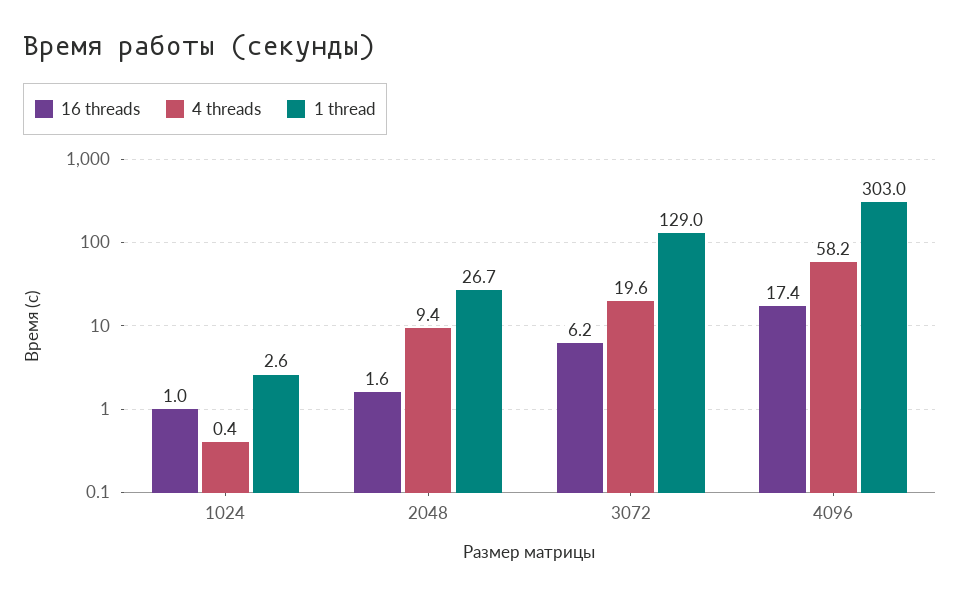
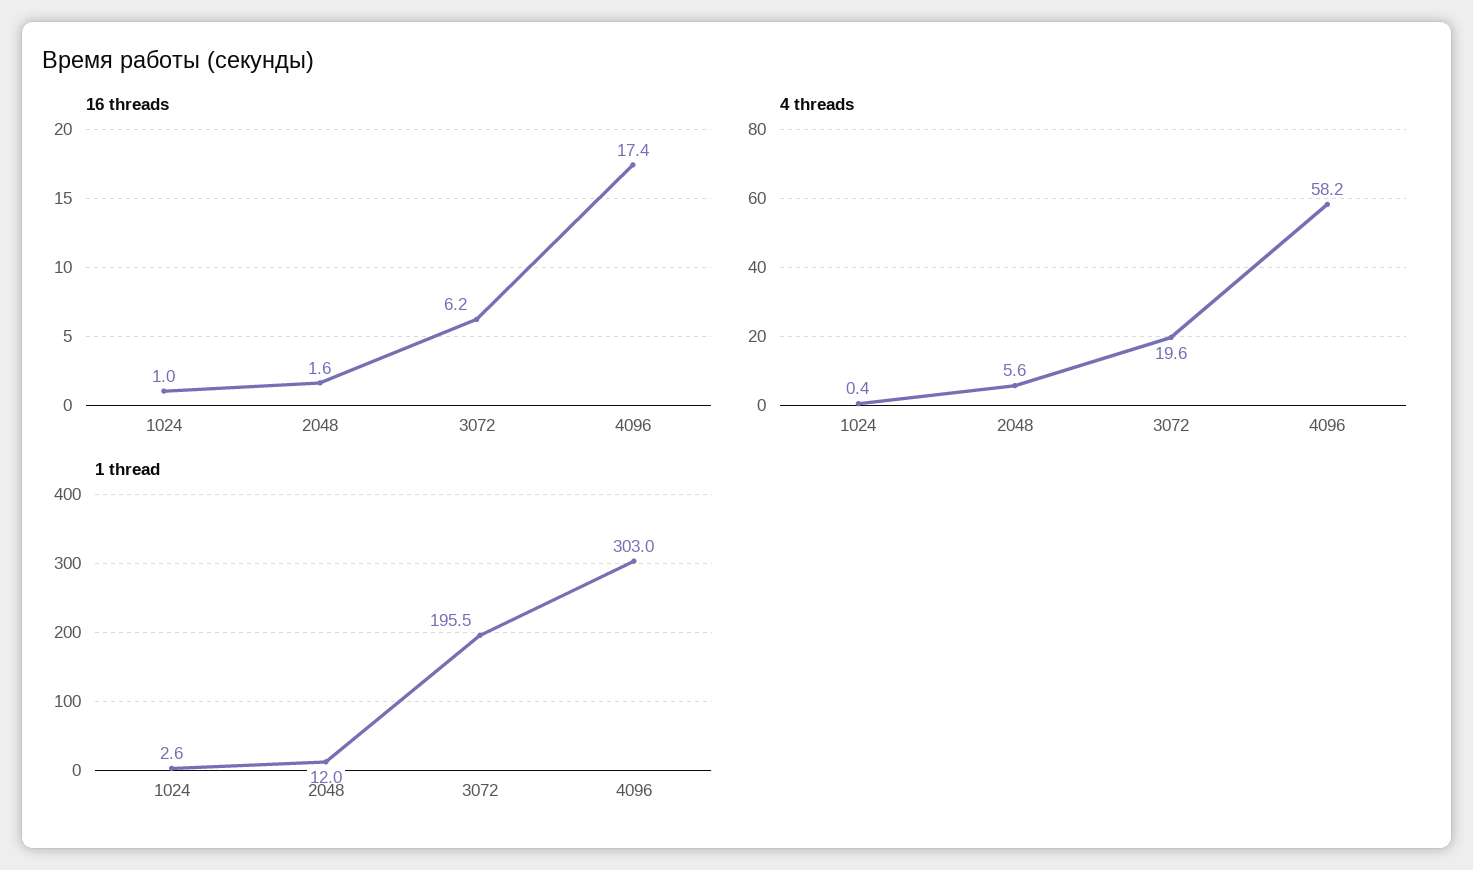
  {
    "16 threads": {
      "1024": 1,
      "2048": 1.6,
      "3072": 6.2,
      "4096": 17.4
    },
    "4 threads": {
      "1024": 0.4,
-     "2048": 9.4,
+     "2048": 5.6,
      "3072": 19.6,
      "4096": 58.2
    },
    "1 thread": {
      "1024": 2.6,
-     "2048": 26.7,
+     "2048": 12,
-     "3072": 129,
+     "3072": 195.5,
      "4096": 303
    }
  }

